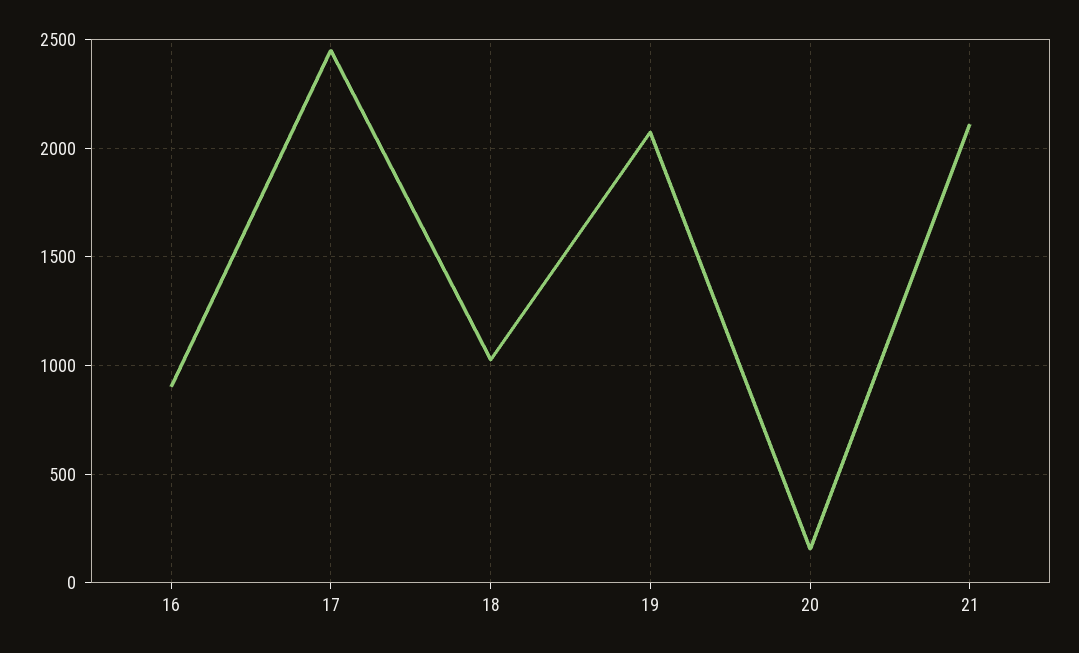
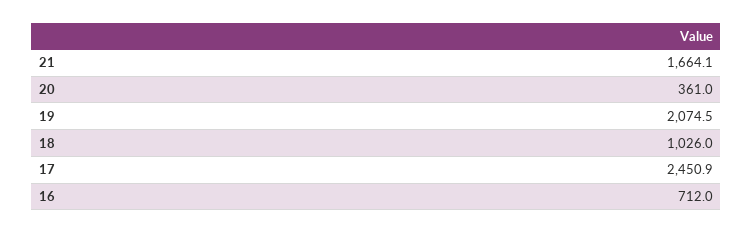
  {
-   "16": 900,
+   "16": 712,
    "17": 2450.9,
    "18": 1026,
    "19": 2074.5,
-   "20": 150,
+   "20": 361,
-   "21": 2100
+   "21": 1664.1
  }

